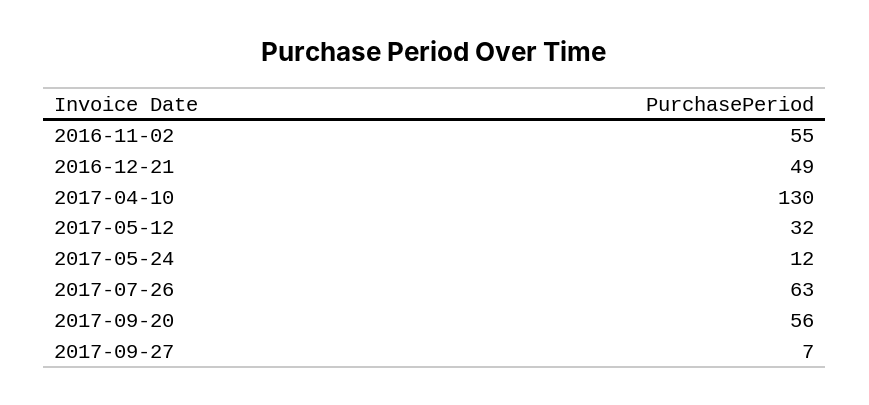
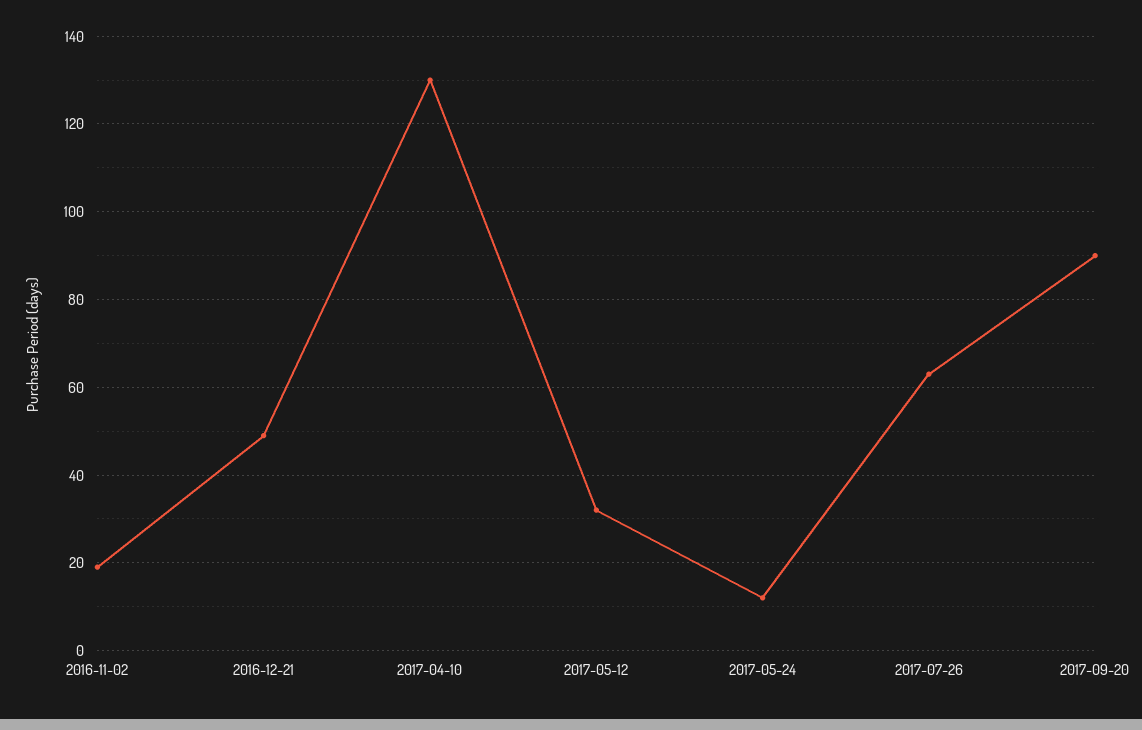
  {
-   "2016-11-02": 55,
+   "2016-11-02": 20,
    "2016-12-21": 49,
    "2017-04-10": 130,
    "2017-05-12": 32,
    "2017-05-24": 12,
    "2017-07-26": 63,
-   "2017-09-20": 56,
+   "2017-09-20": 90
-   "2017-09-27": 7
  }

